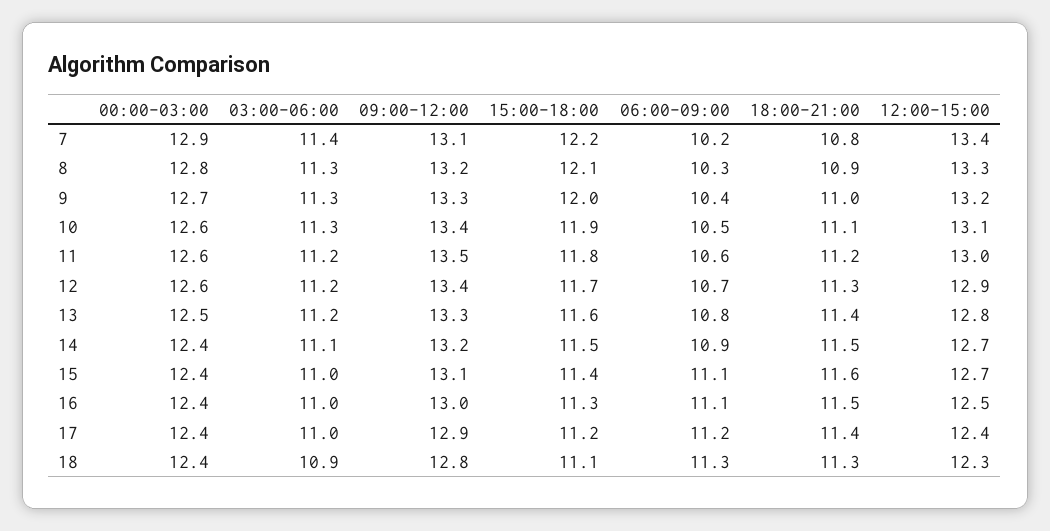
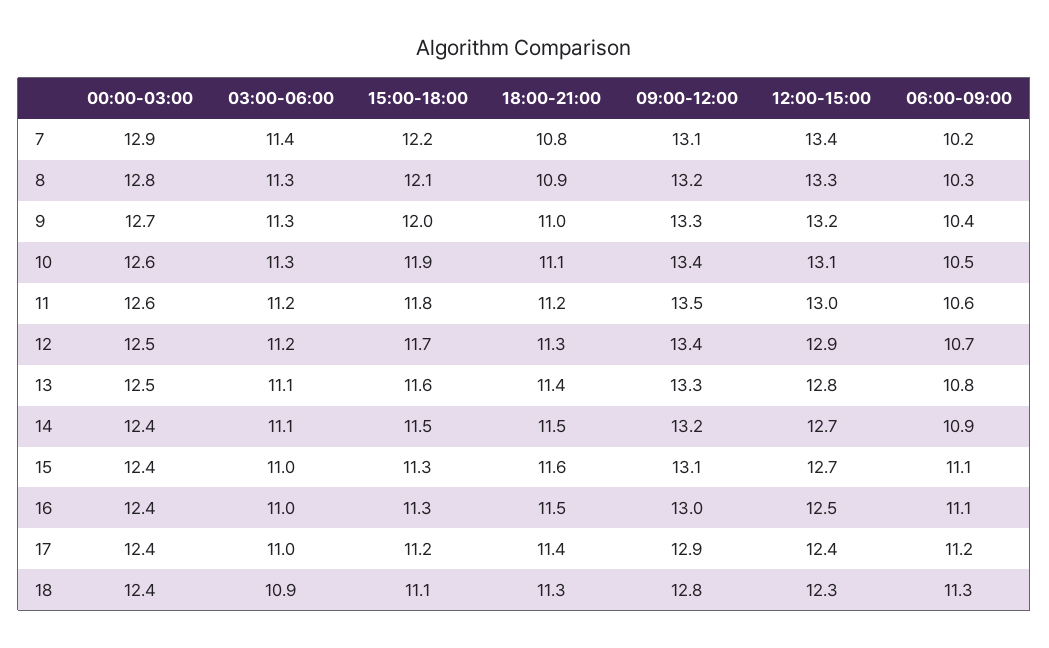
  {
    "00:00-03:00": {
      "7": 12.9,
      "8": 12.8,
      "9": 12.7,
      "10": 12.6,
      "11": 12.6,
-     "12": 12.6,
+     "12": 12.5,
      "13": 12.5,
      "14": 12.4,
      "15": 12.4,
      "16": 12.4,
      "17": 12.4,
      "18": 12.4
    },
    "03:00-06:00": {
      "7": 11.4,
      "8": 11.3,
      "9": 11.3,
      "10": 11.3,
      "11": 11.2,
      "12": 11.2,
-     "13": 11.2,
+     "13": 11.1,
      "14": 11.1,
      "15": 11,
      "16": 11,
      "17": 11,
      "18": 10.9
    },
    "09:00-12:00": {
      "7": 13.1,
      "8": 13.2,
      "9": 13.3,
      "10": 13.4,
      "11": 13.5,
      "12": 13.4,
      "13": 13.3,
      "14": 13.2,
      "15": 13.1,
      "16": 13,
      "17": 12.9,
      "18": 12.8
    },
    "15:00-18:00": {
      "7": 12.2,
      "8": 12.1,
      "9": 12,
      "10": 11.9,
      "11": 11.8,
      "12": 11.7,
      "13": 11.6,
      "14": 11.5,
-     "15": 11.4,
+     "15": 11.3,
      "16": 11.3,
      "17": 11.2,
      "18": 11.1
    },
    "06:00-09:00": {
      "7": 10.2,
      "8": 10.3,
      "9": 10.4,
      "10": 10.5,
      "11": 10.6,
      "12": 10.7,
      "13": 10.8,
      "14": 10.9,
      "15": 11.1,
      "16": 11.1,
      "17": 11.2,
      "18": 11.3
    },
    "18:00-21:00": {
      "7": 10.8,
      "8": 10.9,
      "9": 11,
      "10": 11.1,
      "11": 11.2,
      "12": 11.3,
      "13": 11.4,
      "14": 11.5,
      "15": 11.6,
      "16": 11.5,
      "17": 11.4,
      "18": 11.3
    },
    "12:00-15:00": {
      "7": 13.4,
      "8": 13.3,
      "9": 13.2,
      "10": 13.1,
      "11": 13,
      "12": 12.9,
      "13": 12.8,
      "14": 12.7,
      "15": 12.7,
      "16": 12.5,
      "17": 12.4,
      "18": 12.3
    }
  }

